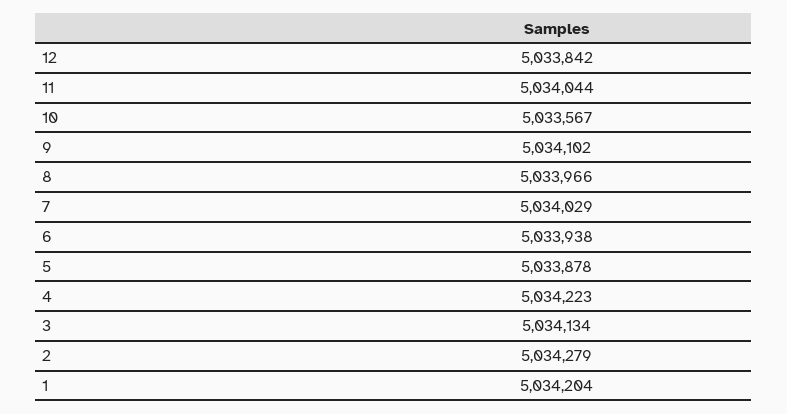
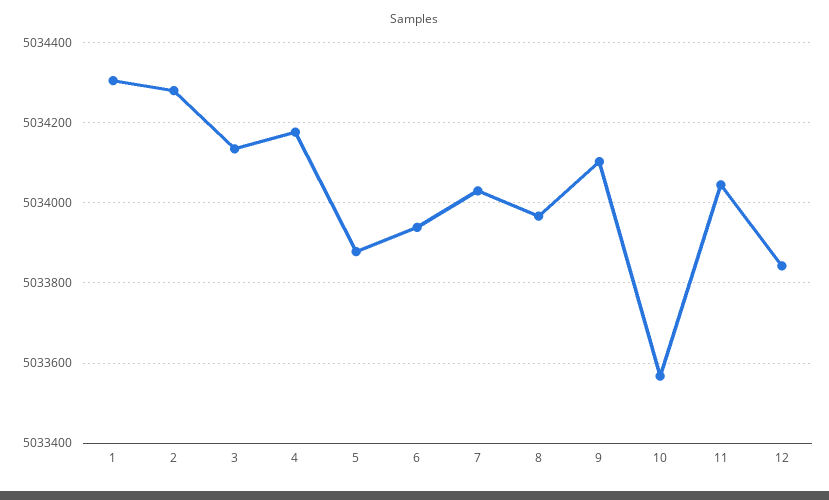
  {
    "12": 5033842,
    "11": 5034044,
    "10": 5033567,
    "9": 5034102,
    "8": 5033966,
    "7": 5034029,
    "6": 5033938,
    "5": 5033878,
-   "4": 5034223,
+   "4": 5034180,
    "3": 5034134,
    "2": 5034279,
-   "1": 5034204
+   "1": 5034300
  }

